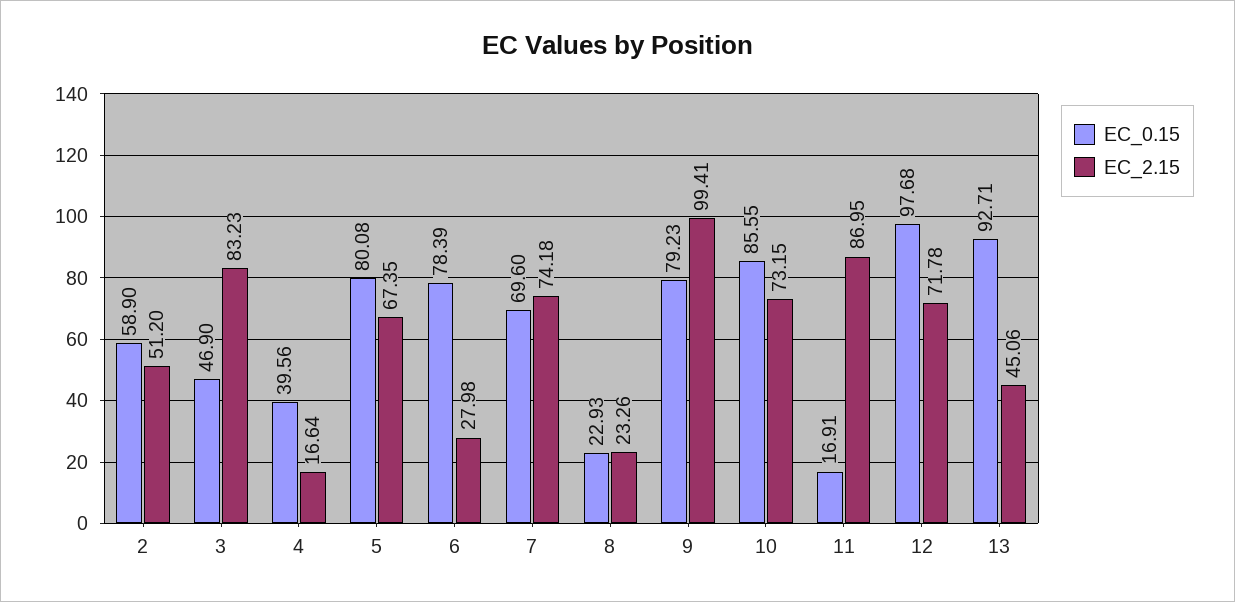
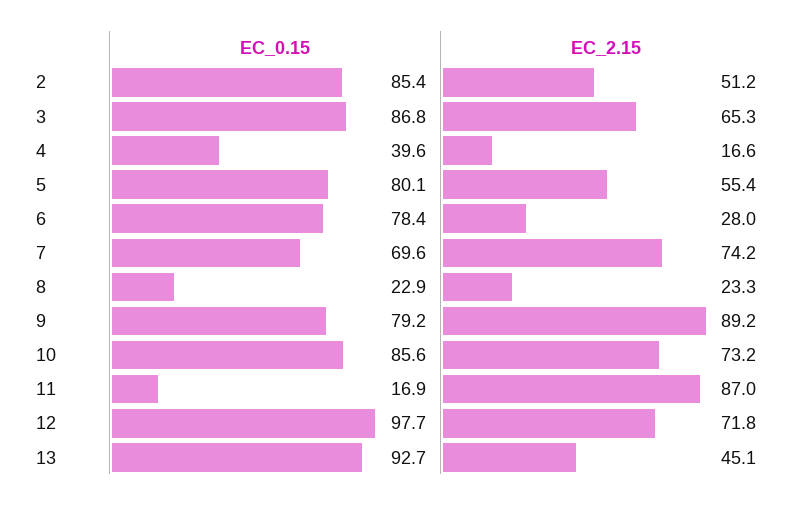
  {
    "EC_0.15": {
-     "2": 58.9,
+     "2": 85.4,
-     "3": 46.9,
+     "3": 86.8,
      "4": 39.56,
      "5": 80.08,
      "6": 78.39,
      "7": 69.6,
      "8": 22.93,
      "9": 79.23,
      "10": 85.55,
      "11": 16.91,
      "12": 97.68,
      "13": 92.71
    },
    "EC_2.15": {
      "2": 51.2,
-     "3": 83.23,
+     "3": 65.3,
      "4": 16.64,
-     "5": 67.35,
+     "5": 55.4,
      "6": 27.98,
      "7": 74.18,
      "8": 23.26,
-     "9": 99.41,
+     "9": 89.2,
      "10": 73.15,
      "11": 86.95,
      "12": 71.78,
      "13": 45.06
    }
  }

